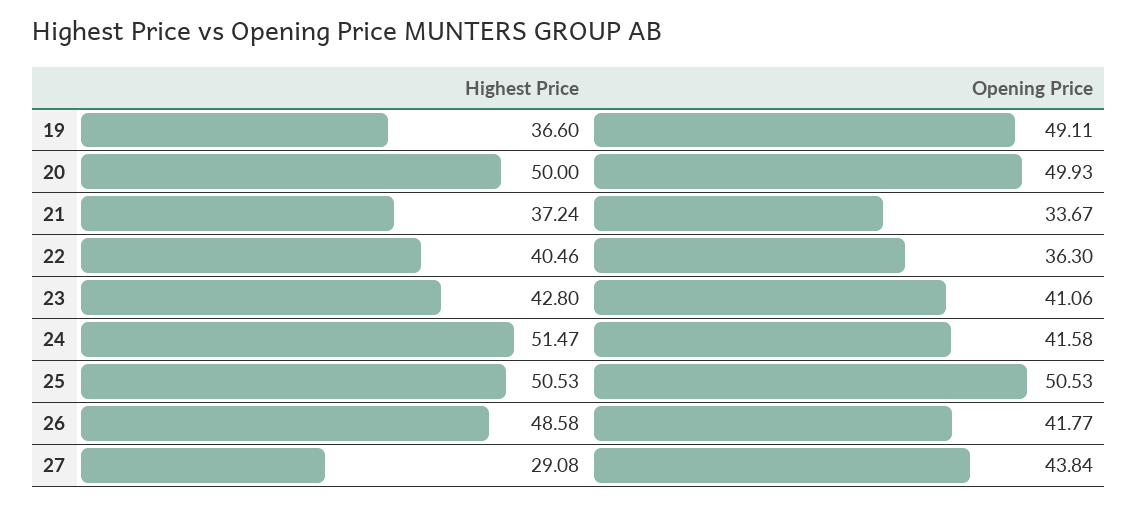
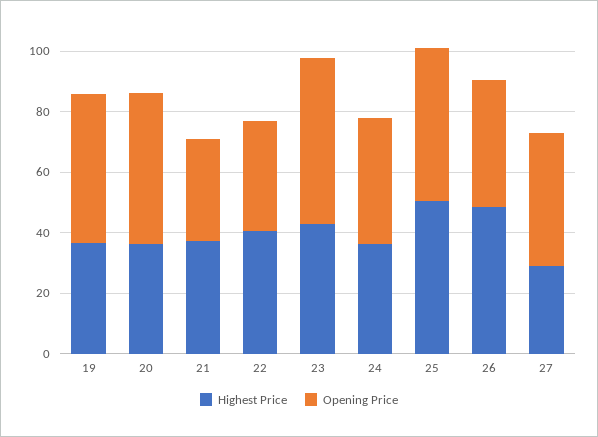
  {
    "Highest Price": {
      "19": 36.6,
-     "20": 50,
+     "20": 35,
      "21": 37.24,
      "22": 40.46,
      "23": 42.8,
-     "24": 51.47,
+     "24": 35,
      "25": 50.53,
      "26": 48.58,
      "27": 29.08
    },
    "Opening Price": {
      "19": 49.11,
      "20": 49.93,
      "21": 33.67,
      "22": 36.3,
-     "23": 41.06,
+     "23": 55,
      "24": 41.58,
      "25": 50.53,
      "26": 41.77,
      "27": 43.84
    }
  }

